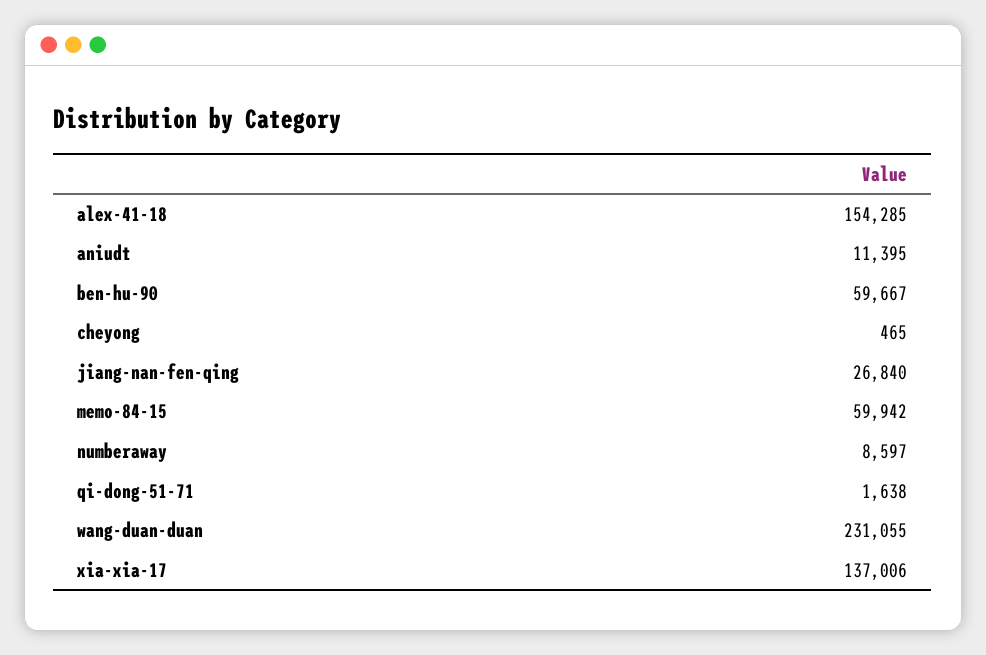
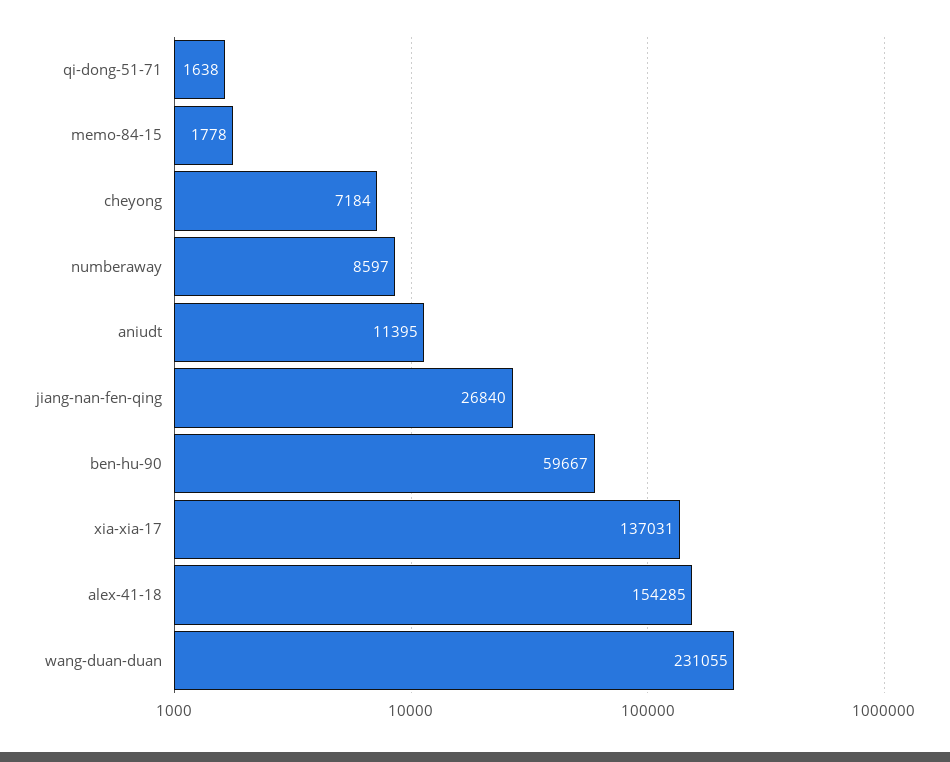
  {
    "alex-41-18": 154285,
    "aniudt": 11395,
    "ben-hu-90": 59667,
-   "cheyong": 465,
+   "cheyong": 7184,
    "jiang-nan-fen-qing": 26840,
-   "memo-84-15": 59942,
+   "memo-84-15": 1778,
    "numberaway": 8597,
    "qi-dong-51-71": 1638,
    "wang-duan-duan": 231055,
-   "xia-xia-17": 137006
+   "xia-xia-17": 137031
  }

